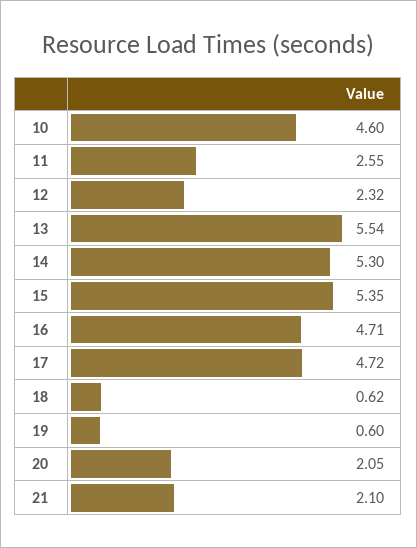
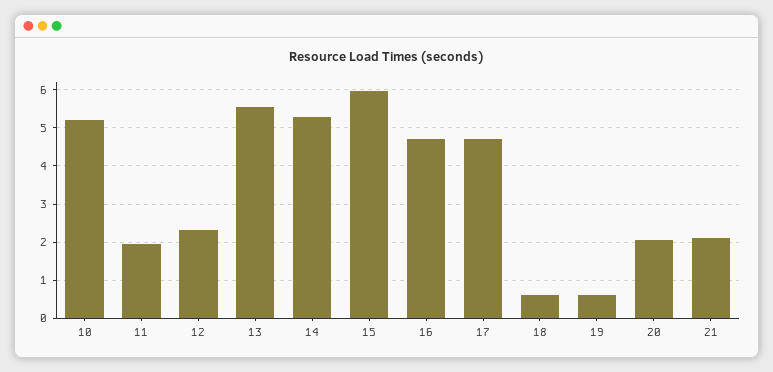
  {
-   "10": 4.6,
+   "10": 5.2,
-   "11": 2.55,
+   "11": 2,
    "12": 2.32,
    "13": 5.54,
    "14": 5.3,
-   "15": 5.35,
+   "15": 6,
    "16": 4.71,
    "17": 4.72,
    "18": 0.62,
    "19": 0.6,
    "20": 2.05,
    "21": 2.1
  }

